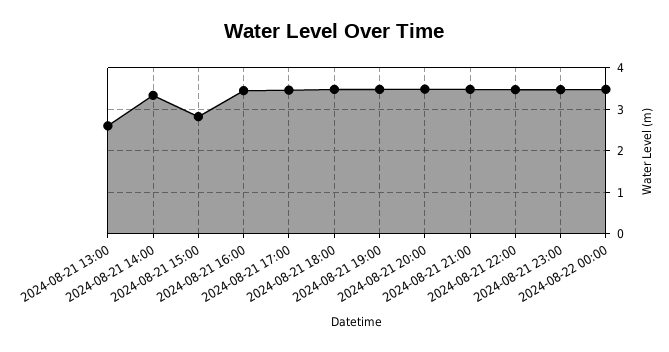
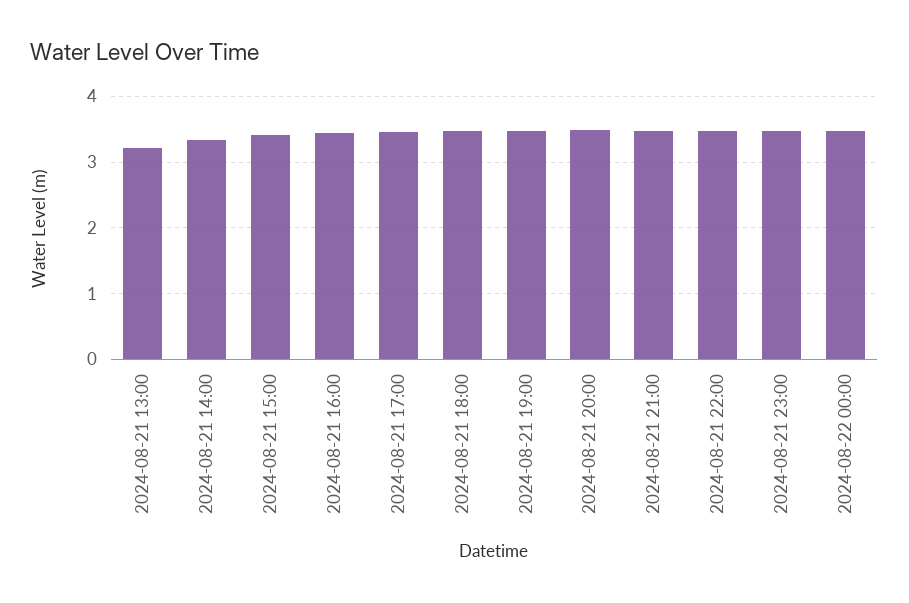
  {
-   "2024-08-21 13:00": 2.6,
+   "2024-08-21 13:00": 3.2,
    "2024-08-21 14:00": 3.3,
-   "2024-08-21 15:00": 2.8,
+   "2024-08-21 15:00": 3.4,
    "2024-08-21 16:00": 3.4,
    "2024-08-21 17:00": 3.5,
    "2024-08-21 18:00": 3.5,
    "2024-08-21 19:00": 3.5,
    "2024-08-21 20:00": 3.5,
    "2024-08-21 21:00": 3.5,
    "2024-08-21 22:00": 3.5,
    "2024-08-21 23:00": 3.5,
    "2024-08-22 00:00": 3.5
  }

